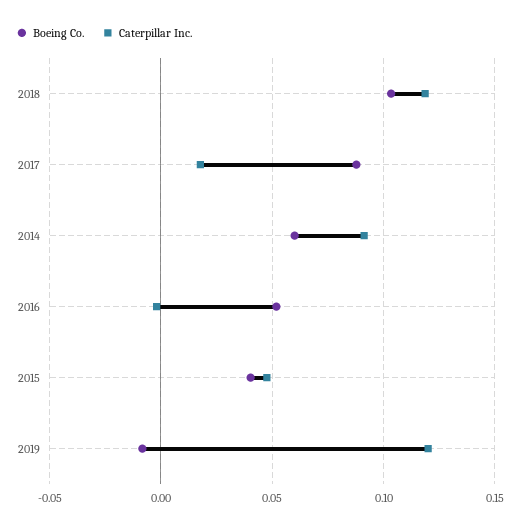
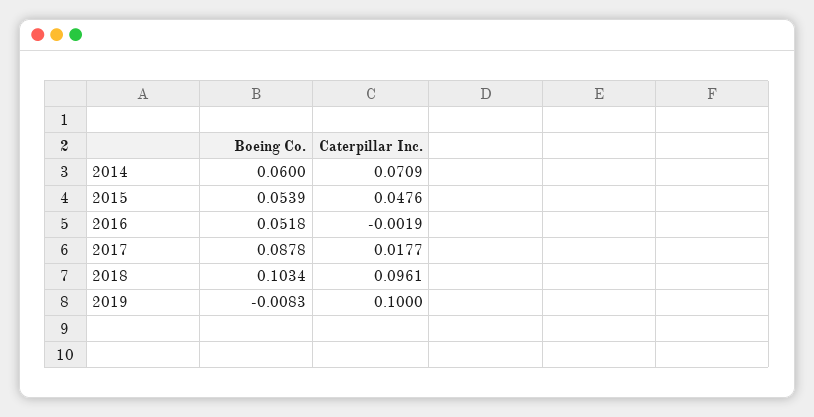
  {
    "Boeing Co.": {
      "2018": 0.1034,
      "2017": 0.0878,
      "2014": 0.06,
      "2016": 0.0518,
-     "2015": 0.04,
+     "2015": 0.0539,
      "2019": -0.0083
    },
    "Caterpillar Inc.": {
-     "2018": 0.12,
+     "2018": 0.0961,
      "2017": 0.0177,
-     "2014": 0.09,
+     "2014": 0.0709,
      "2016": -0.0019,
      "2015": 0.0476,
-     "2019": 0.12
+     "2019": 0.1
    }
  }

